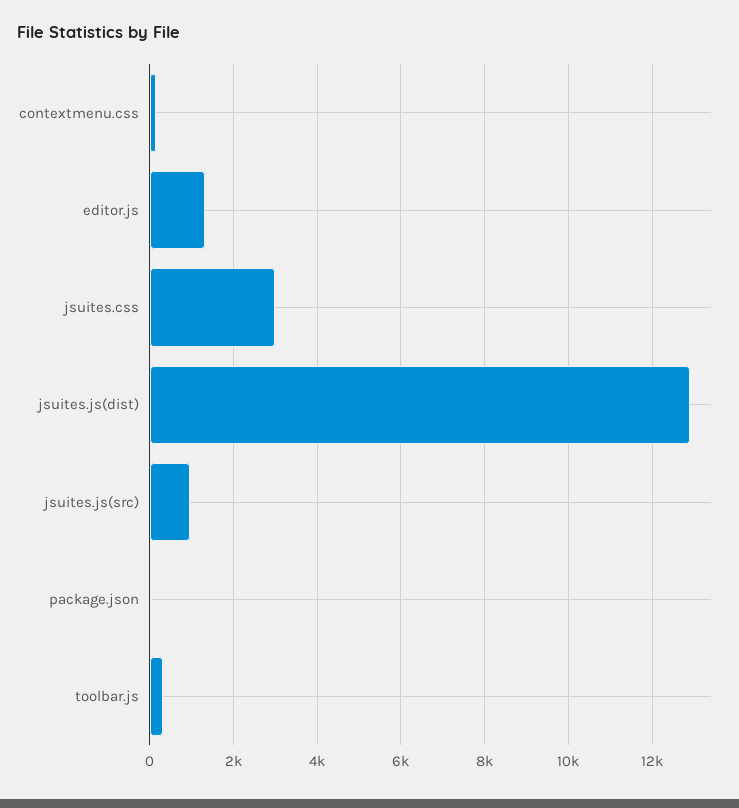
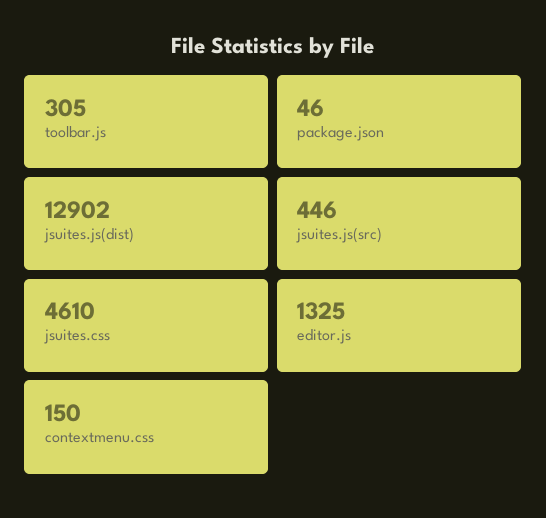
  {
    "contextmenu.css": 150,
    "editor.js": 1325,
-   "jsuites.css": 3000,
+   "jsuites.css": 4610,
    "jsuites.js(dist)": 12902,
-   "jsuites.js(src)": 1000,
+   "jsuites.js(src)": 446,
    "package.json": 46,
    "toolbar.js": 305
  }

